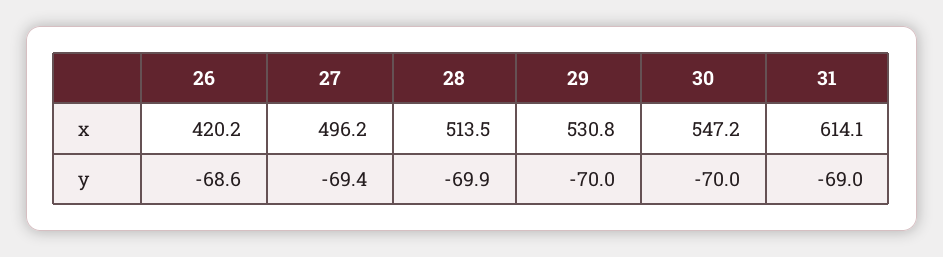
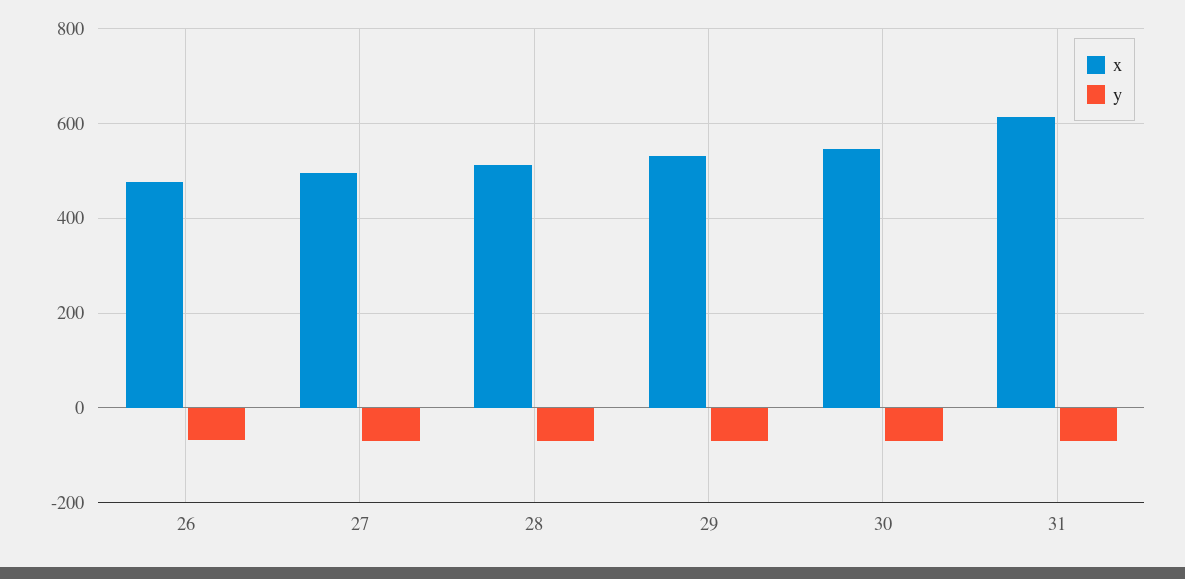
  {
    "x": {
-     "26": 420.2,
+     "26": 480,
      "27": 496.2,
      "28": 513.5,
      "29": 530.8,
      "30": 547.2,
      "31": 614.1
    },
    "y": {
      "26": -68.6,
      "27": -69.4,
      "28": -69.9,
      "29": -70,
      "30": -70,
      "31": -69
    }
  }

